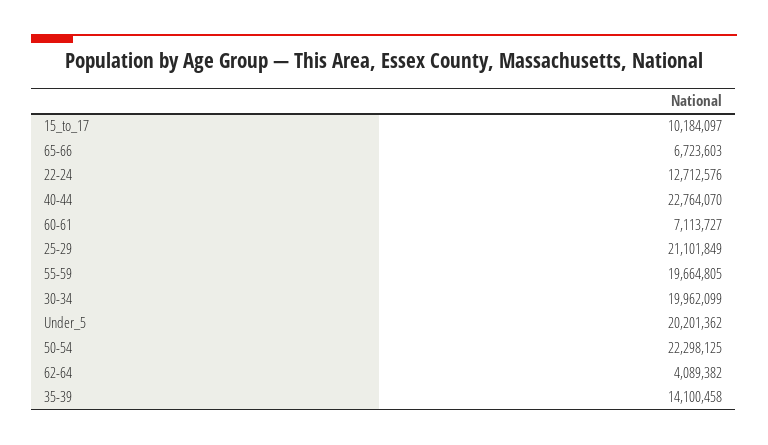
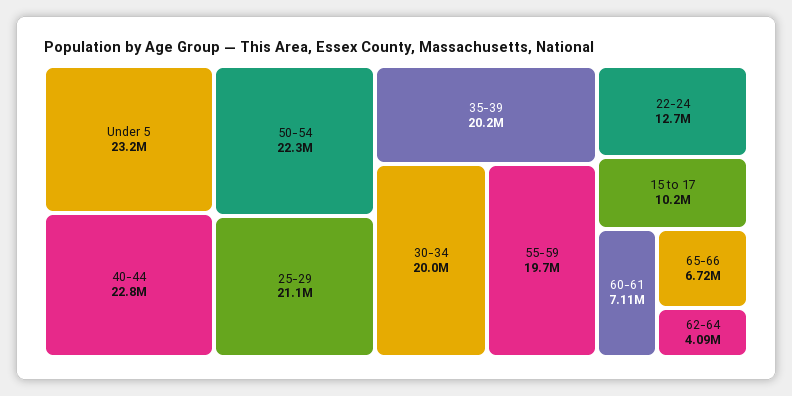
  {
    "15_to_17": 10184097,
    "65-66": 6723603,
    "22-24": 12712576,
    "40-44": 22764070,
    "60-61": 7113727,
    "25-29": 21101849,
    "55-59": 19664805,
    "30-34": 19962099,
-   "Under_5": 20201362,
+   "Under_5": 23200000,
    "50-54": 22298125,
    "62-64": 4089382,
-   "35-39": 14100458
+   "35-39": 20200000
  }

